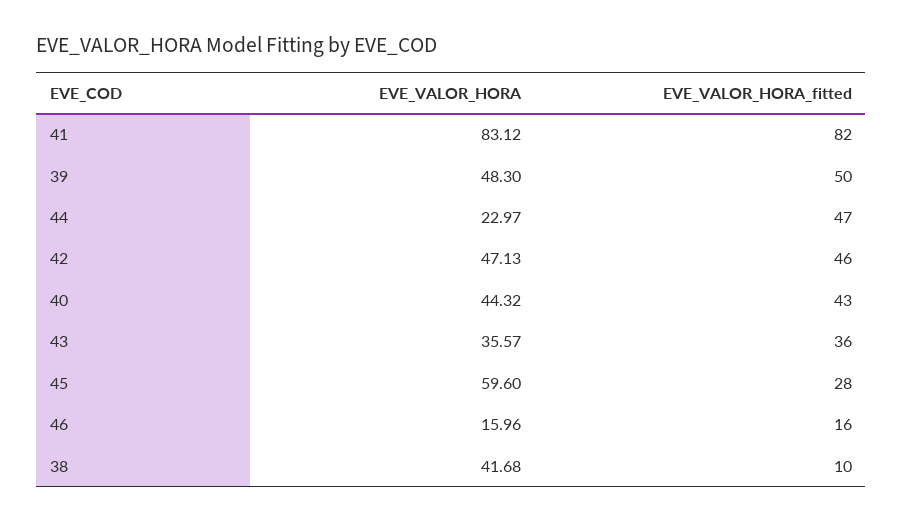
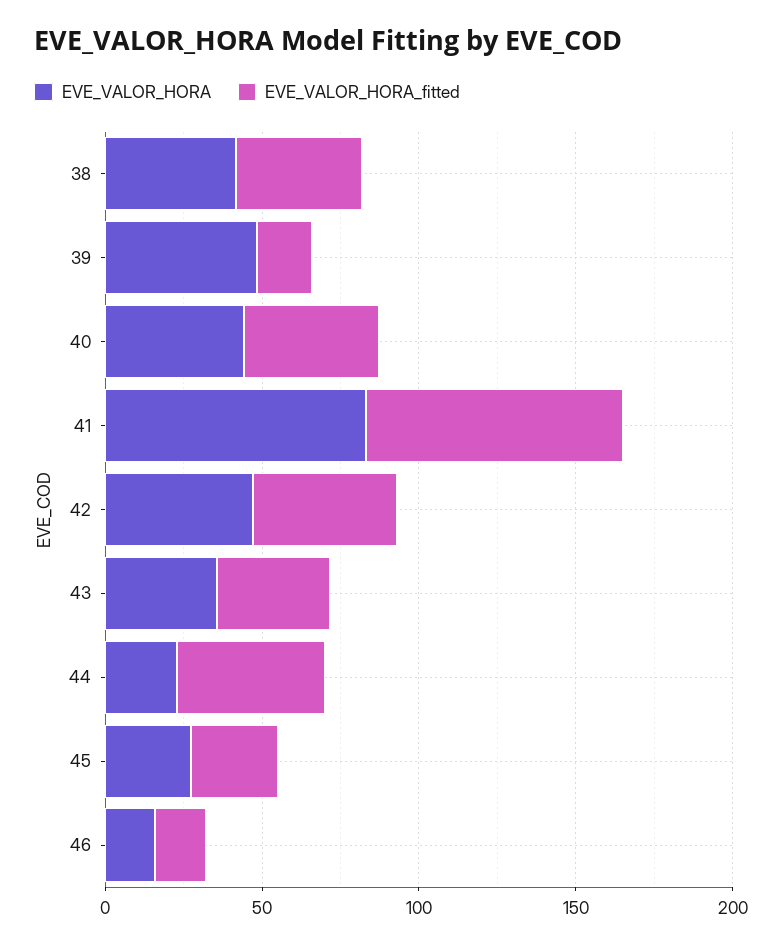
  {
    "EVE_VALOR_HORA": {
      "41": 83.12,
      "39": 48.3,
      "44": 22.97,
      "42": 47.13,
      "40": 44.32,
      "43": 35.57,
-     "45": 59.6,
+     "45": 30,
      "46": 15.96,
      "38": 41.68
    },
    "EVE_VALOR_HORA_fitted": {
      "41": 82,
-     "39": 50,
+     "39": 20,
      "44": 47,
      "42": 46,
      "40": 43,
      "43": 36,
      "45": 28,
      "46": 16,
-     "38": 10
+     "38": 40
    }
  }

